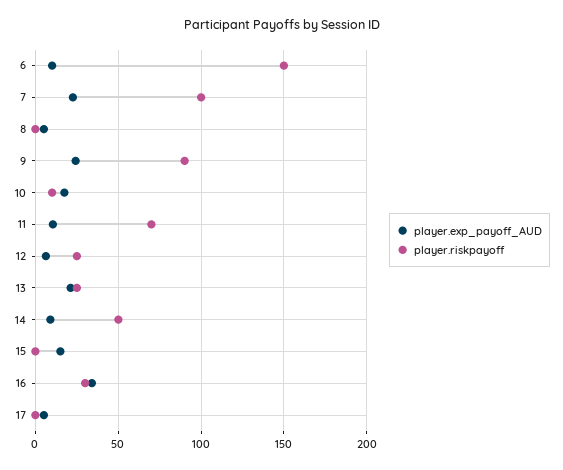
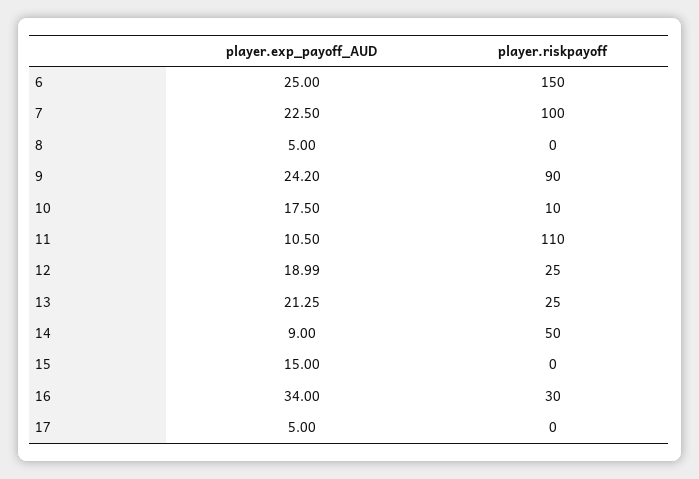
  {
    "player.exp_payoff_AUD": {
-     "6": 10,
+     "6": 25,
      "7": 22.5,
      "8": 5,
      "9": 24.2,
      "10": 17.5,
      "11": 10.5,
-     "12": 5,
+     "12": 18.99,
      "13": 21.25,
      "14": 9,
      "15": 15,
      "16": 34,
      "17": 5
    },
    "player.riskpayoff": {
      "6": 150,
      "7": 100,
      "8": 0,
      "9": 90,
      "10": 10,
-     "11": 70,
+     "11": 110,
      "12": 25,
      "13": 25,
      "14": 50,
      "15": 0,
      "16": 30,
      "17": 0
    }
  }

